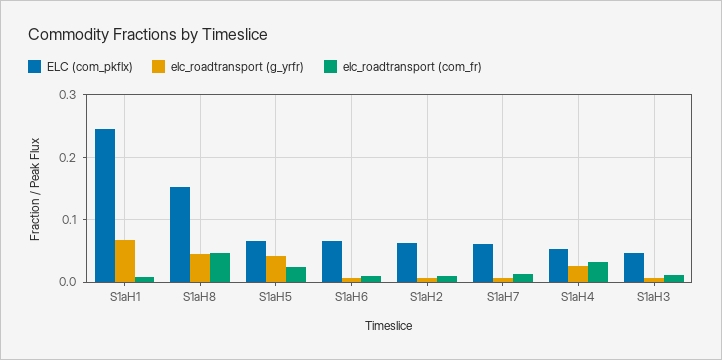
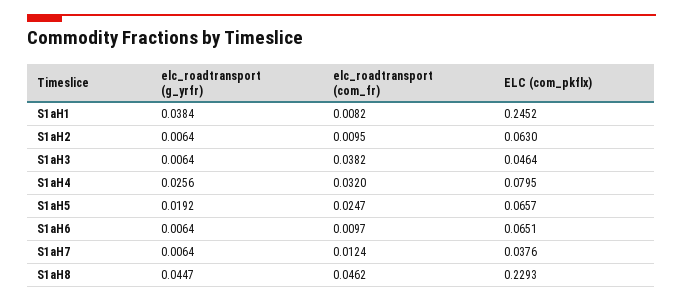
  {
    "ELC (com_pkflx)": {
      "S1aH1": 0.2452,
-     "S1aH8": 0.15,
+     "S1aH8": 0.2293,
      "S1aH5": 0.0657,
      "S1aH6": 0.0651,
      "S1aH2": 0.063,
-     "S1aH7": 0.06,
+     "S1aH7": 0.0376,
-     "S1aH4": 0.05,
+     "S1aH4": 0.0795,
      "S1aH3": 0.0464
    },
    "elc_roadtransport (g_yrfr)": {
-     "S1aH1": 0.07,
+     "S1aH1": 0.0384,
      "S1aH8": 0.0447,
-     "S1aH5": 0.04,
+     "S1aH5": 0.0192,
      "S1aH6": 0.0064,
      "S1aH2": 0.0064,
      "S1aH7": 0.0064,
      "S1aH4": 0.0256,
      "S1aH3": 0.0064
    },
    "elc_roadtransport (com_fr)": {
      "S1aH1": 0.0082,
      "S1aH8": 0.0462,
      "S1aH5": 0.0247,
      "S1aH6": 0.0097,
      "S1aH2": 0.0095,
      "S1aH7": 0.0124,
      "S1aH4": 0.032,
-     "S1aH3": 0.01
+     "S1aH3": 0.0382
    }
  }

